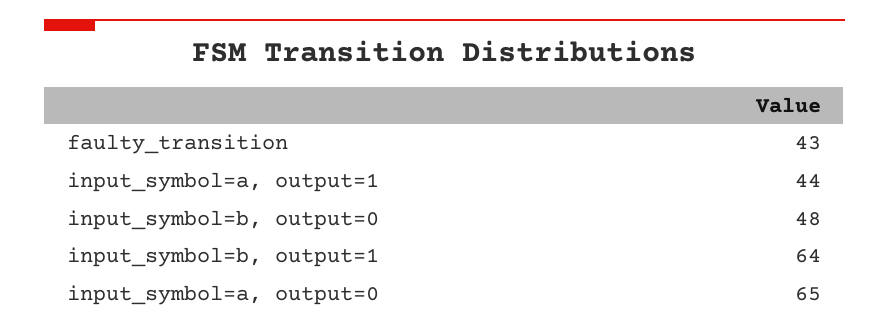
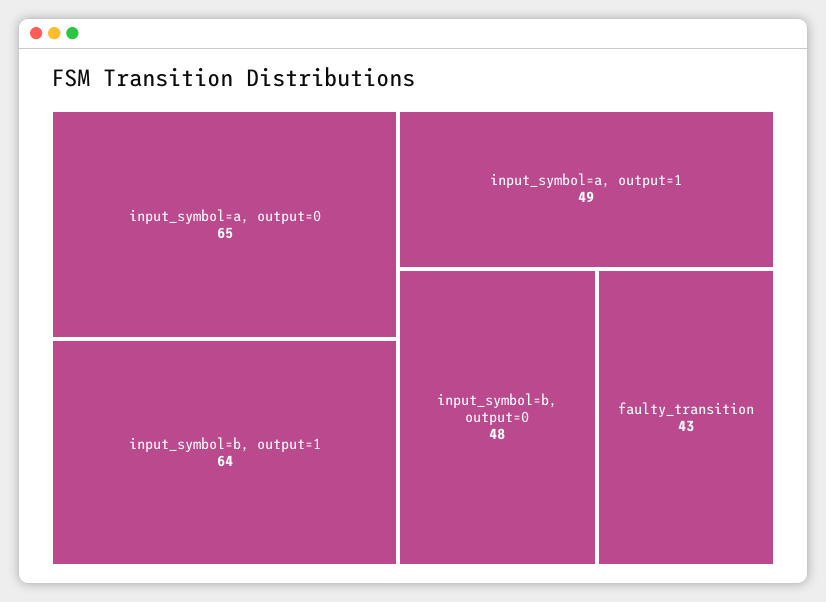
  {
    "faulty_transition": 43,
-   "input_symbol=a, output=1": 44,
+   "input_symbol=a, output=1": 49,
    "input_symbol=b, output=0": 48,
    "input_symbol=b, output=1": 64,
    "input_symbol=a, output=0": 65
  }

